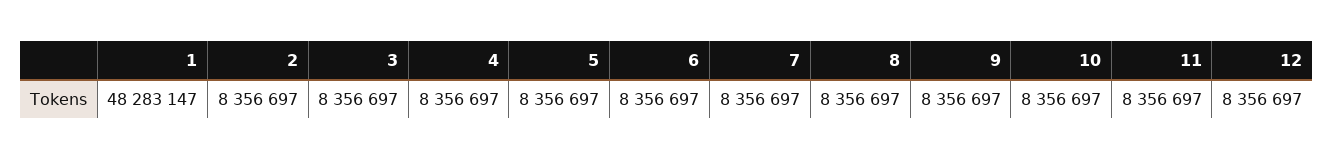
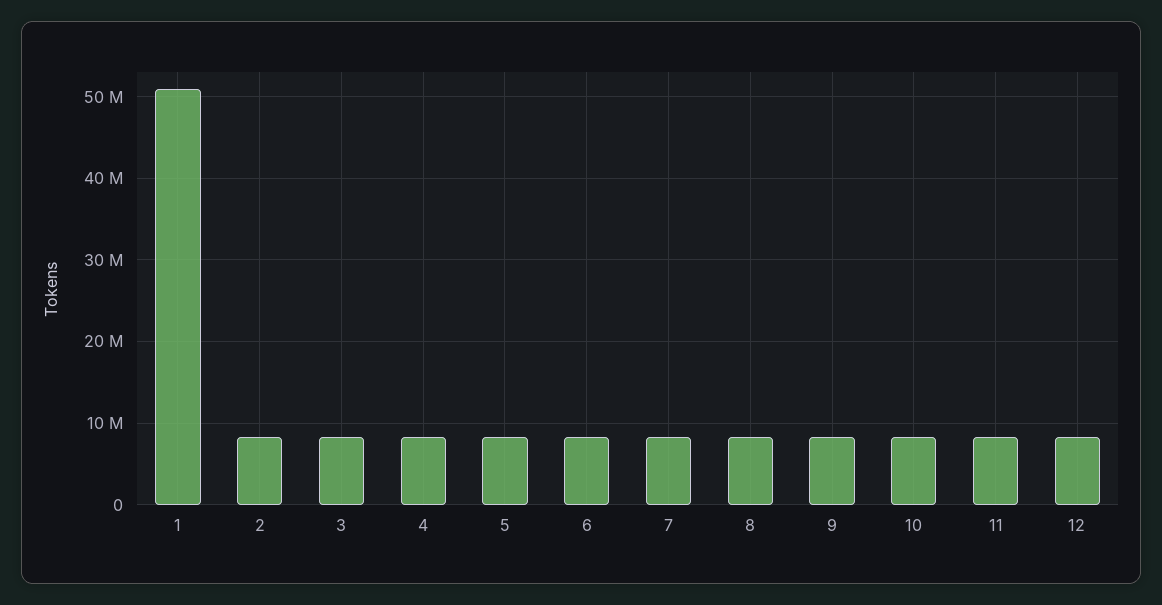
  {
-   "1": 48283147,
+   "1": 51000000,
    "2": 8356697,
    "3": 8356697,
    "4": 8356697,
    "5": 8356697,
    "6": 8356697,
    "7": 8356697,
    "8": 8356697,
    "9": 8356697,
    "10": 8356697,
    "11": 8356697,
    "12": 8356697
  }

